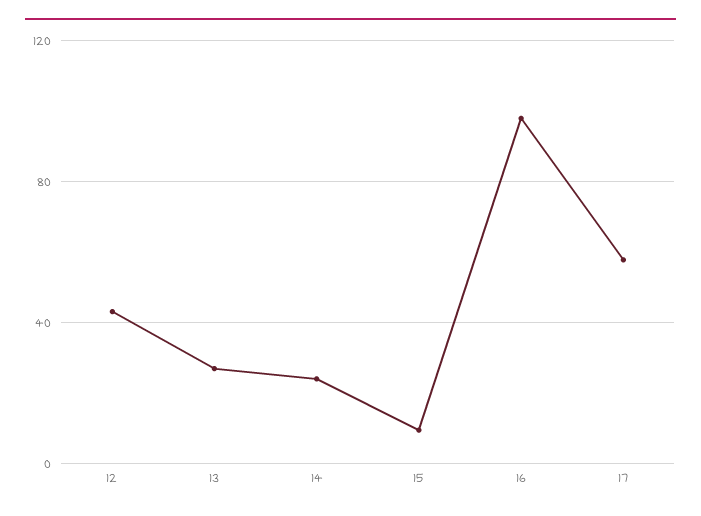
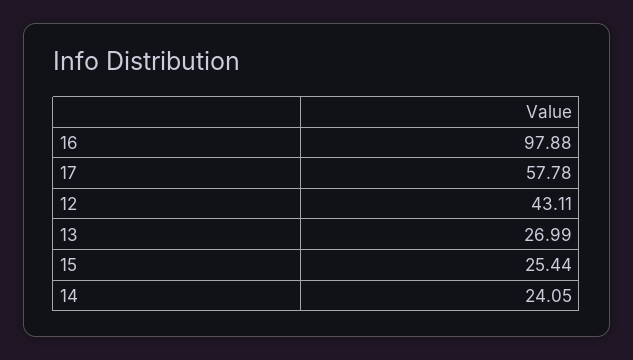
  {
    "12": 43.11,
    "13": 26.99,
    "14": 24.05,
-   "15": 10,
+   "15": 25.44,
    "16": 97.88,
    "17": 57.78
  }

